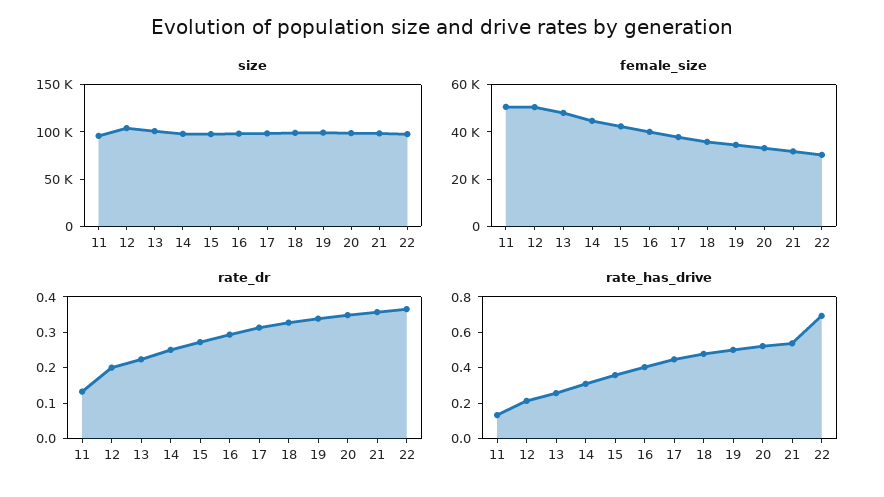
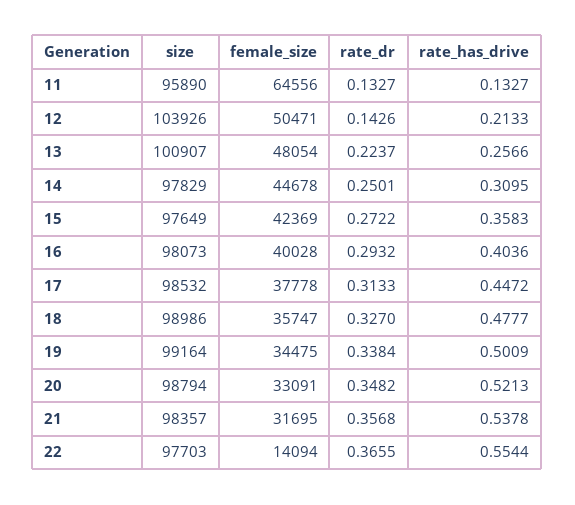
  {
    "size": {
      "11": 95890,
      "12": 103926,
      "13": 100907,
      "14": 97829,
      "15": 97649,
      "16": 98073,
      "17": 98532,
      "18": 98986,
      "19": 99164,
      "20": 98794,
      "21": 98357,
      "22": 97703
    },
    "female_size": {
-     "11": 50000,
+     "11": 64556,
      "12": 50471,
      "13": 48054,
      "14": 44678,
      "15": 42369,
      "16": 40028,
      "17": 37778,
      "18": 35747,
      "19": 34475,
      "20": 33091,
      "21": 31695,
-     "22": 30000
+     "22": 14094
    },
    "rate_dr": {
      "11": 0.1327,
-     "12": 0.2,
+     "12": 0.1426,
      "13": 0.2237,
      "14": 0.2501,
      "15": 0.2722,
      "16": 0.2932,
      "17": 0.3133,
      "18": 0.327,
      "19": 0.3384,
      "20": 0.3482,
      "21": 0.3568,
      "22": 0.3655
    },
    "rate_has_drive": {
      "11": 0.1327,
      "12": 0.2133,
      "13": 0.2566,
      "14": 0.3095,
      "15": 0.3583,
      "16": 0.4036,
      "17": 0.4472,
      "18": 0.4777,
      "19": 0.5009,
      "20": 0.5213,
      "21": 0.5378,
-     "22": 0.7
+     "22": 0.5544
    }
  }

